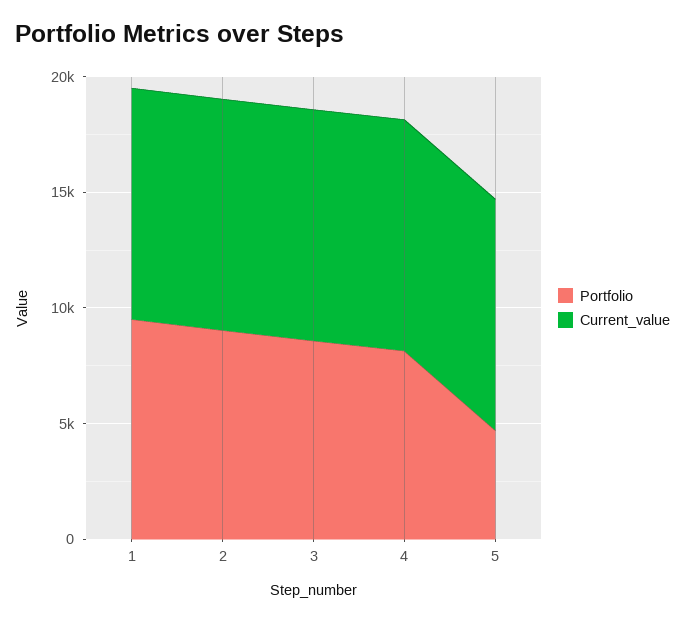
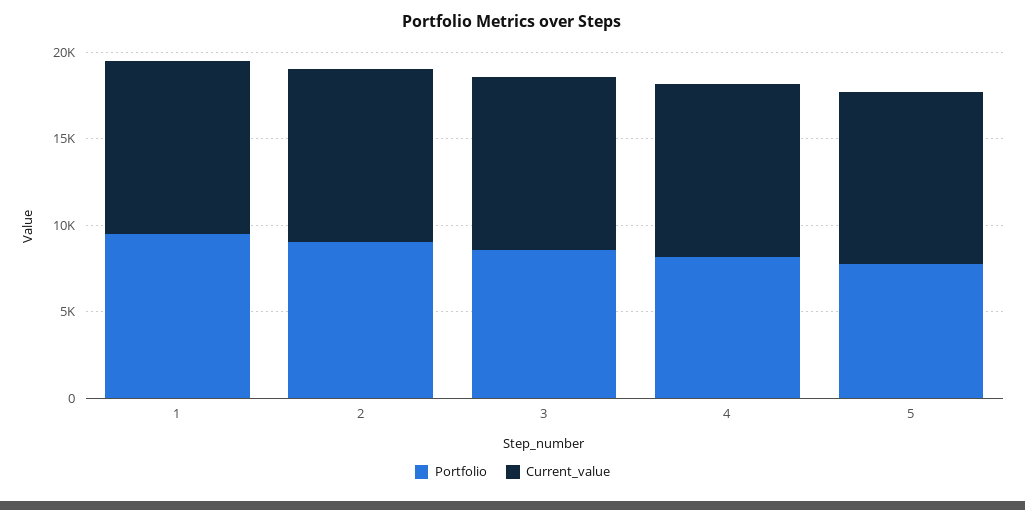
  {
    "Portfolio": {
      "1": 10000,
      "2": 9000,
      "3": 9000,
      "4": 8000,
-     "5": 5000
+     "5": 8000
    },
    "Current_value": {
      "1": 10000,
      "2": 10000,
      "3": 10000,
      "4": 10000,
      "5": 10000
    }
  }

